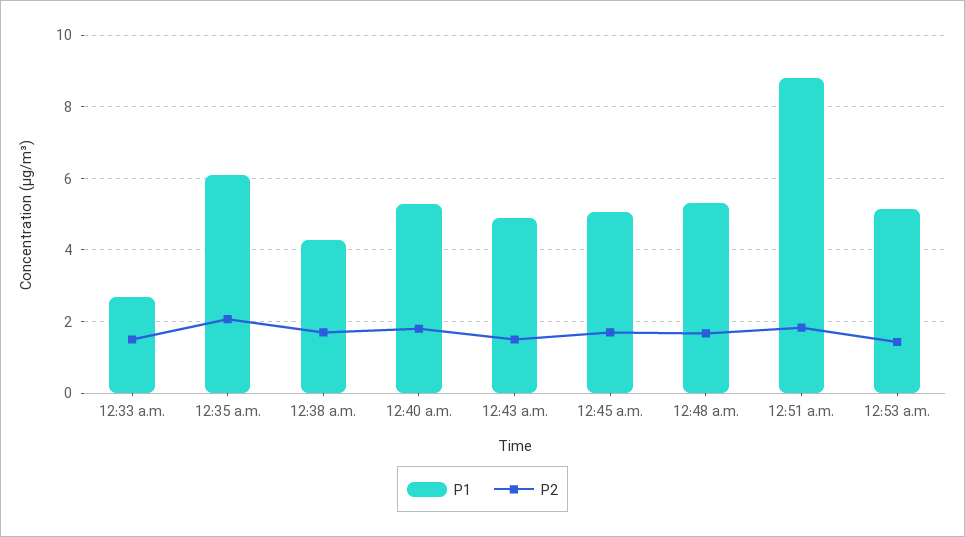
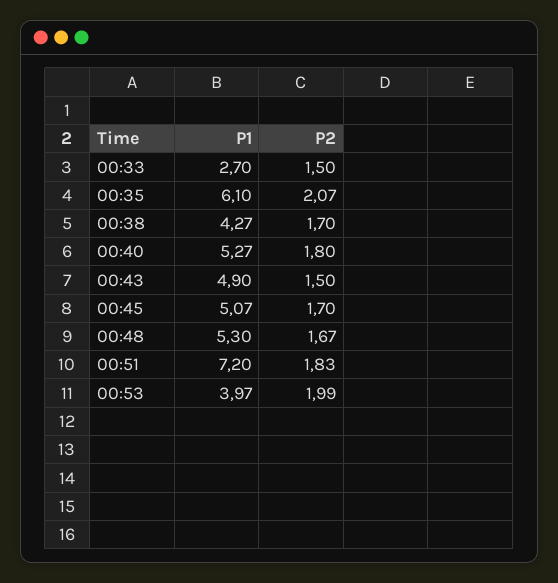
  {
    "P1": {
      "12:33 a.m.": 2.7,
      "12:35 a.m.": 6.1,
      "12:38 a.m.": 4.27,
      "12:40 a.m.": 5.27,
      "12:43 a.m.": 4.9,
      "12:45 a.m.": 5.07,
      "12:48 a.m.": 5.3,
-     "12:51 a.m.": 8.8,
+     "12:51 a.m.": 7.2,
-     "12:53 a.m.": 5.2
+     "12:53 a.m.": 3.97
    },
    "P2": {
      "12:33 a.m.": 1.5,
      "12:35 a.m.": 2.07,
      "12:38 a.m.": 1.7,
      "12:40 a.m.": 1.8,
      "12:43 a.m.": 1.5,
      "12:45 a.m.": 1.7,
      "12:48 a.m.": 1.67,
      "12:51 a.m.": 1.83,
-     "12:53 a.m.": 1.4
+     "12:53 a.m.": 1.99
    }
  }

